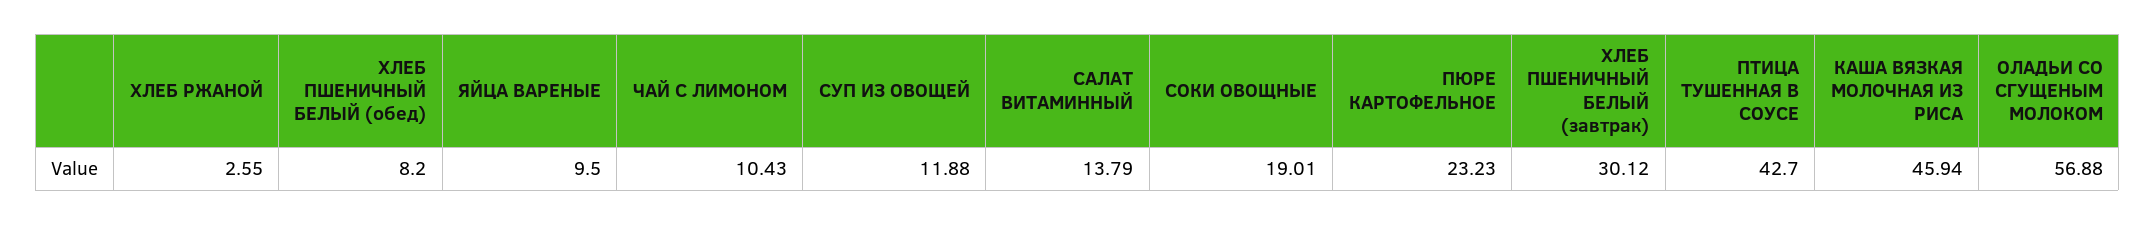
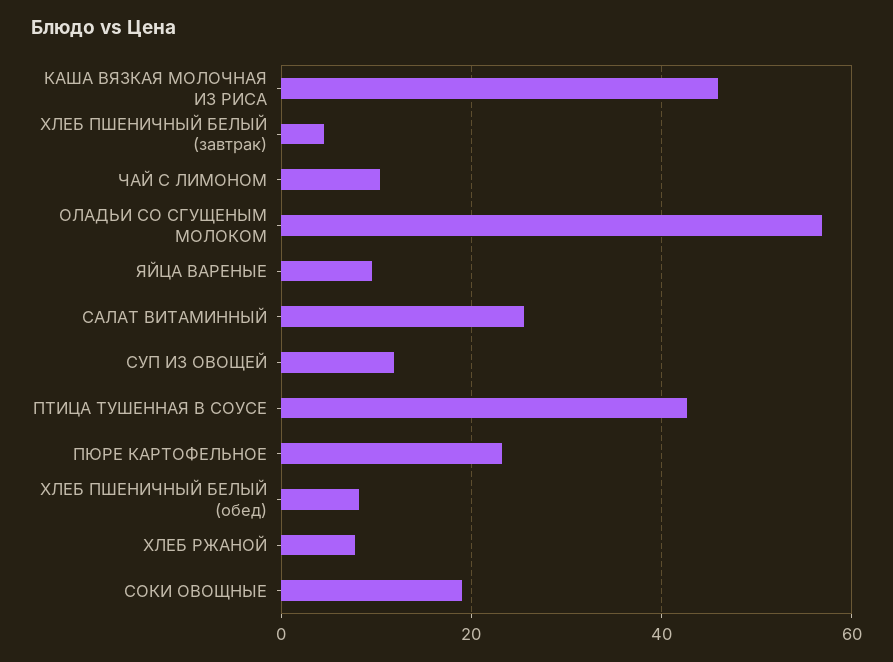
  {
-   "ХЛЕБ РЖАНОЙ": 2.55,
+   "ХЛЕБ РЖАНОЙ": 8,
    "ХЛЕБ ПШЕНИЧНЫЙ БЕЛЫЙ (обед)": 8.2,
    "ЯЙЦА ВАРЕНЫЕ": 9.5,
    "ЧАЙ С ЛИМОНОМ": 10.43,
    "СУП ИЗ ОВОЩЕЙ": 11.88,
-   "САЛАТ ВИТАМИННЫЙ": 13.79,
+   "САЛАТ ВИТАМИННЫЙ": 26,
    "СОКИ ОВОЩНЫЕ": 19.01,
    "ПЮРЕ КАРТОФЕЛЬНОЕ": 23.23,
-   "ХЛЕБ ПШЕНИЧНЫЙ БЕЛЫЙ (завтрак)": 30.12,
+   "ХЛЕБ ПШЕНИЧНЫЙ БЕЛЫЙ (завтрак)": 4,
    "ПТИЦА ТУШЕННАЯ В СОУСЕ": 42.7,
    "КАША ВЯЗКАЯ МОЛОЧНАЯ ИЗ РИСА": 45.94,
    "ОЛАДЬИ СО СГУЩЕНЫМ МОЛОКОМ": 56.88
  }

